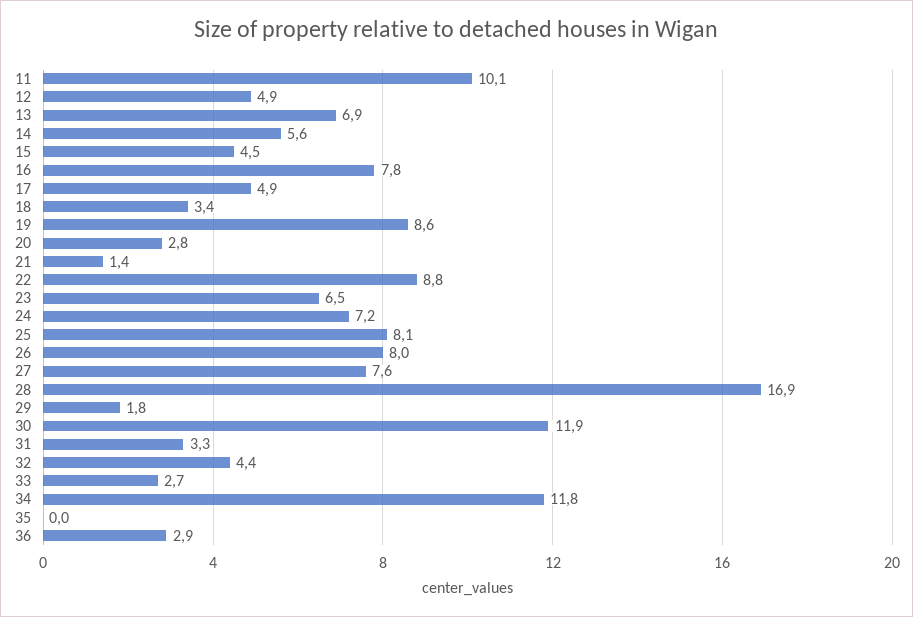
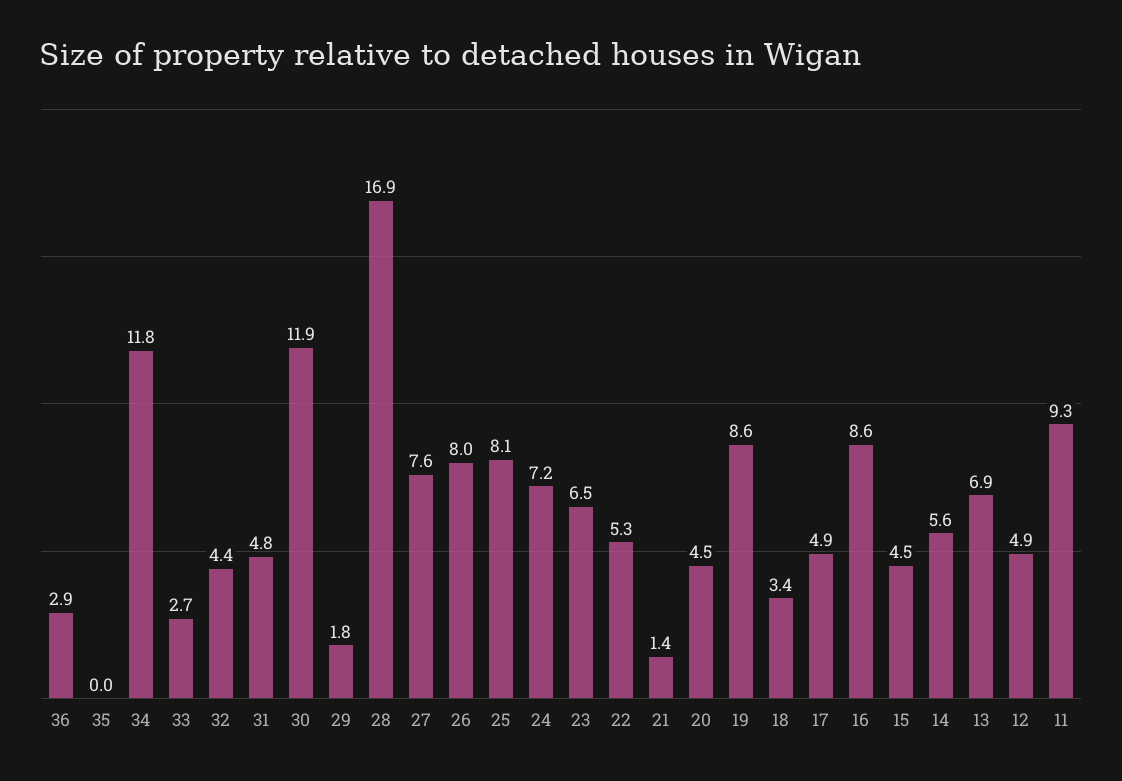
  {
-   "11": 10.1,
+   "11": 9.3,
    "12": 4.9,
    "13": 6.9,
    "14": 5.6,
    "15": 4.5,
-   "16": 7.8,
+   "16": 8.6,
    "17": 4.9,
    "18": 3.4,
    "19": 8.6,
-   "20": 2.8,
+   "20": 4.5,
    "21": 1.4,
-   "22": 8.8,
+   "22": 5.3,
    "23": 6.5,
    "24": 7.2,
    "25": 8.1,
    "26": 8,
    "27": 7.6,
    "28": 16.9,
    "29": 1.8,
    "30": 11.9,
-   "31": 3.3,
+   "31": 4.8,
    "32": 4.4,
    "33": 2.7,
    "34": 11.8,
    "35": 0,
    "36": 2.9
  }

